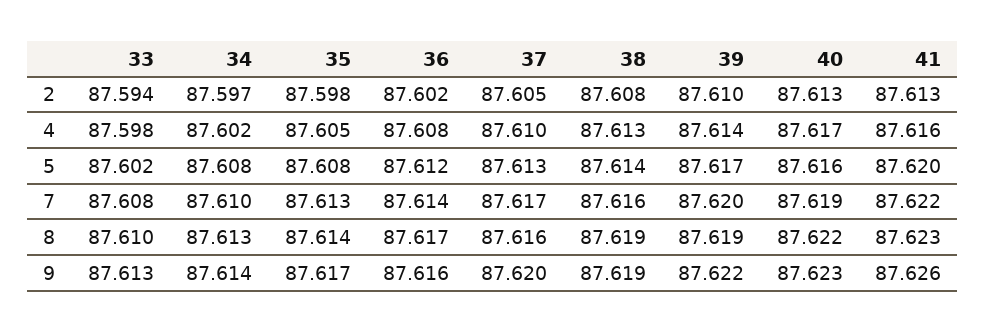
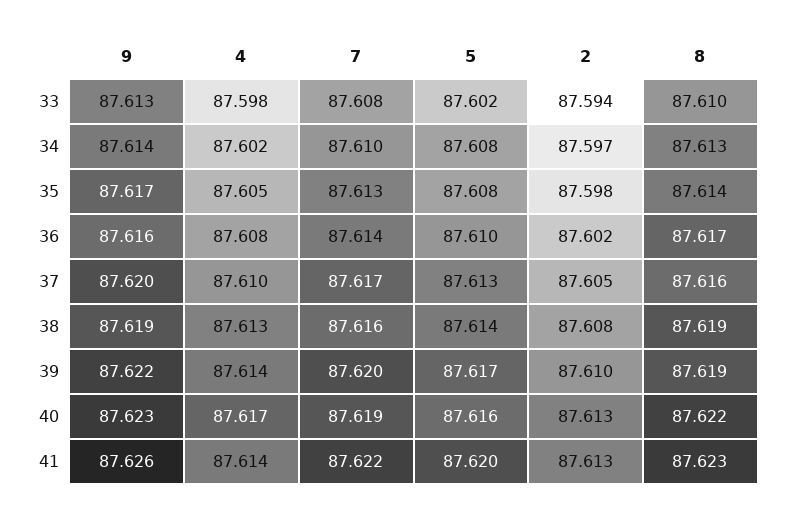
  {
    "33": {
      "2": 87.594,
      "4": 87.598,
      "5": 87.602,
      "7": 87.608,
      "8": 87.61,
      "9": 87.613
    },
    "34": {
      "2": 87.597,
      "4": 87.602,
      "5": 87.608,
      "7": 87.61,
      "8": 87.613,
      "9": 87.614
    },
    "35": {
      "2": 87.598,
      "4": 87.605,
      "5": 87.608,
      "7": 87.613,
      "8": 87.614,
      "9": 87.617
    },
    "36": {
      "2": 87.602,
      "4": 87.608,
-     "5": 87.612,
+     "5": 87.61,
      "7": 87.614,
      "8": 87.617,
      "9": 87.616
    },
    "37": {
      "2": 87.605,
      "4": 87.61,
      "5": 87.613,
      "7": 87.617,
      "8": 87.616,
      "9": 87.62
    },
    "38": {
      "2": 87.608,
      "4": 87.613,
      "5": 87.614,
      "7": 87.616,
      "8": 87.619,
      "9": 87.619
    },
    "39": {
      "2": 87.61,
      "4": 87.614,
      "5": 87.617,
      "7": 87.62,
      "8": 87.619,
      "9": 87.622
    },
    "40": {
      "2": 87.613,
      "4": 87.617,
      "5": 87.616,
      "7": 87.619,
      "8": 87.622,
      "9": 87.623
    },
    "41": {
      "2": 87.613,
-     "4": 87.616,
+     "4": 87.614,
      "5": 87.62,
      "7": 87.622,
      "8": 87.623,
      "9": 87.626
    }
  }

